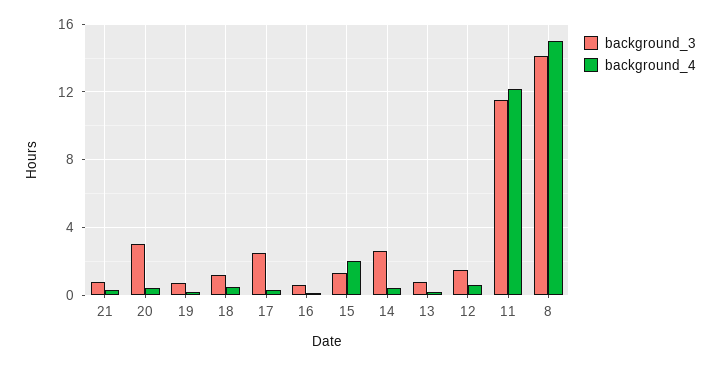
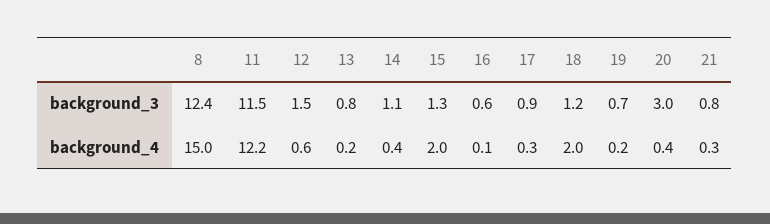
  {
    "background_3": {
      "21": 0.8,
      "20": 3,
      "19": 0.7,
      "18": 1.2,
-     "17": 2.5,
+     "17": 0.9,
      "16": 0.6,
      "15": 1.3,
-     "14": 2.5,
+     "14": 1.1,
      "13": 0.8,
      "12": 1.5,
      "11": 11.5,
-     "8": 14
+     "8": 12.4
    },
    "background_4": {
      "21": 0.3,
      "20": 0.4,
      "19": 0.2,
-     "18": 0.5,
+     "18": 2,
      "17": 0.3,
      "16": 0.1,
      "15": 2,
      "14": 0.4,
      "13": 0.2,
      "12": 0.6,
      "11": 12.2,
      "8": 15
    }
  }

